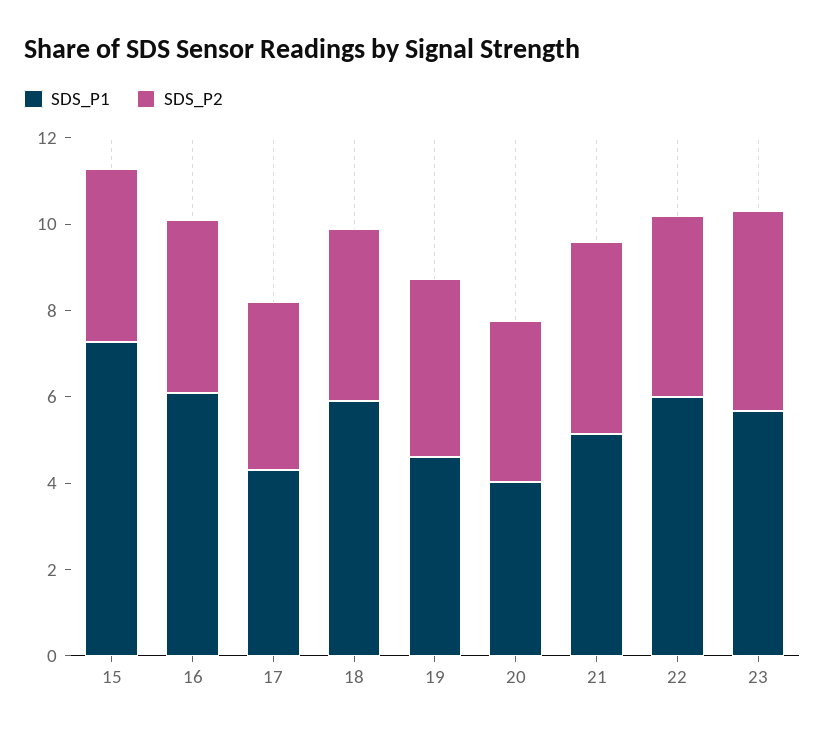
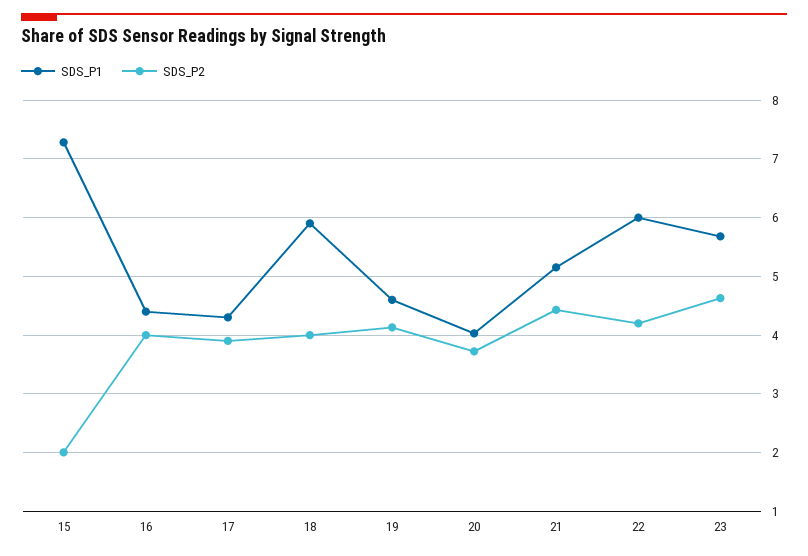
  {
    "SDS_P1": {
      "15": 7.2,
-     "16": 6,
+     "16": 4.4,
      "17": 4.4,
      "18": 6,
      "19": 4.6,
      "20": 4,
      "21": 5.2,
      "22": 6,
      "23": 5.6
    },
    "SDS_P2": {
-     "15": 4,
+     "15": 2,
      "16": 4,
      "17": 4,
      "18": 4,
      "19": 4.2,
      "20": 3.8,
      "21": 4.4,
      "22": 4.2,
      "23": 4.6
    }
  }

